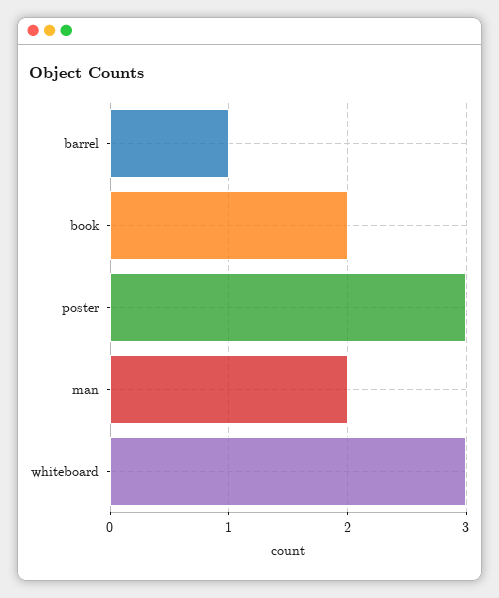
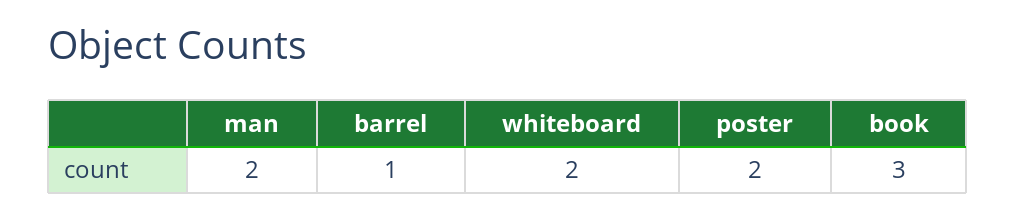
  {
    "barrel": 1,
-   "book": 2,
+   "book": 3,
-   "poster": 3,
+   "poster": 2,
    "man": 2,
-   "whiteboard": 3
+   "whiteboard": 2
  }

